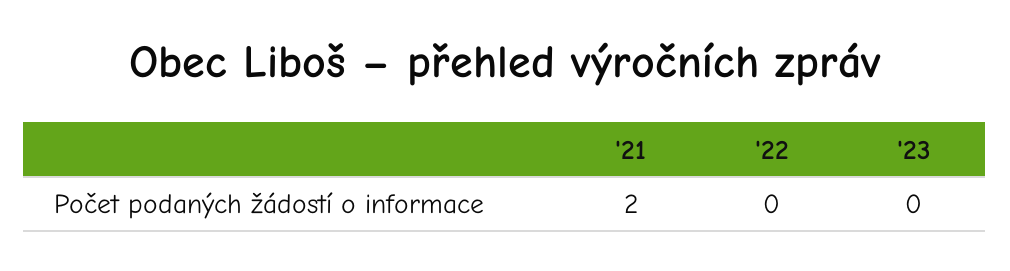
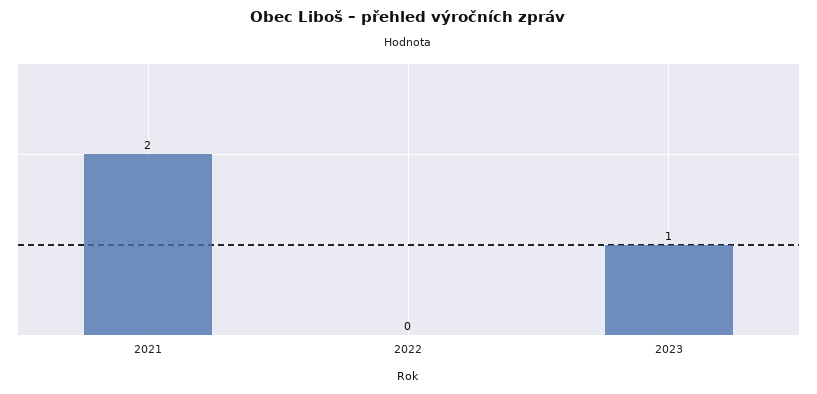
  {
    "'21": 2,
    "'22": 0,
-   "'23": 0
+   "'23": 1
  }

